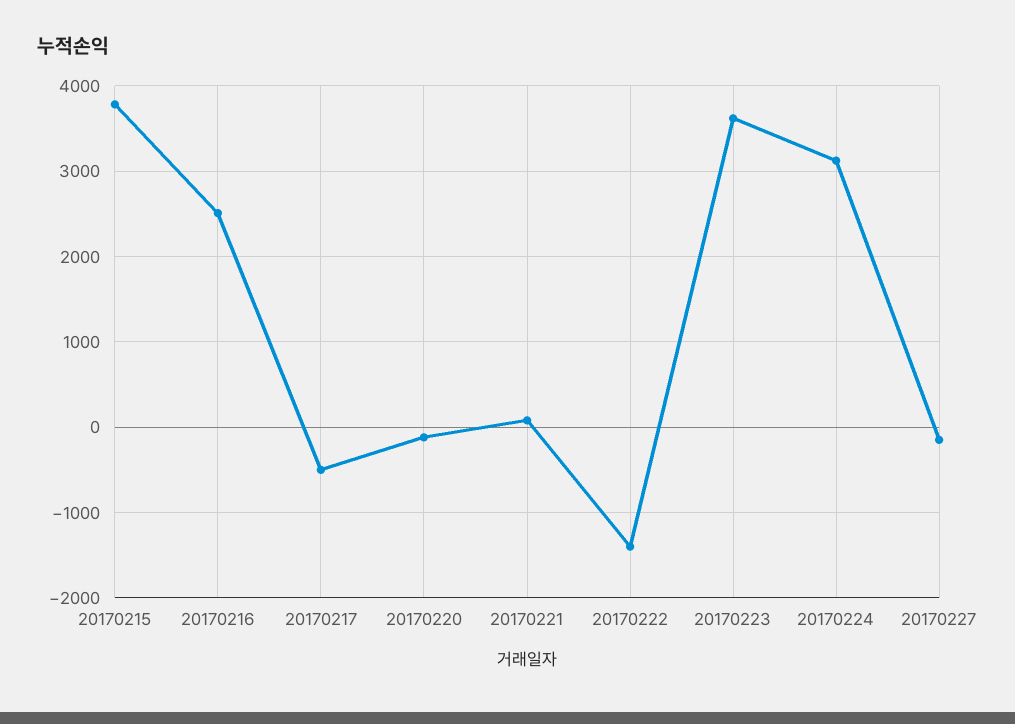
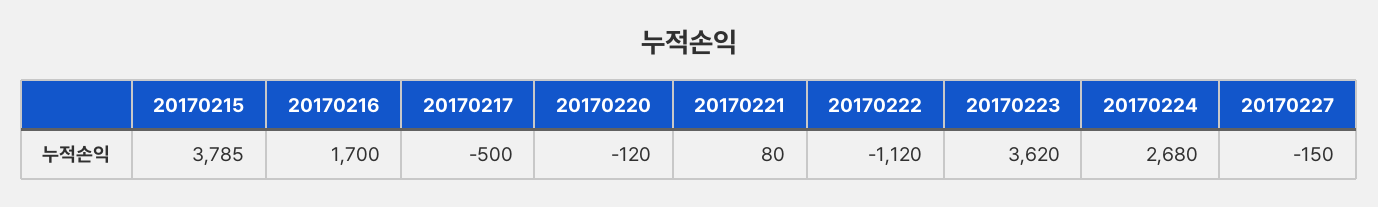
  {
    "20170215": 3785,
-   "20170216": 2500,
+   "20170216": 1700,
    "20170217": -500,
    "20170220": -120,
    "20170221": 80,
-   "20170222": -1400,
+   "20170222": -1120,
    "20170223": 3620,
-   "20170224": 3100,
+   "20170224": 2680,
    "20170227": -150
  }

